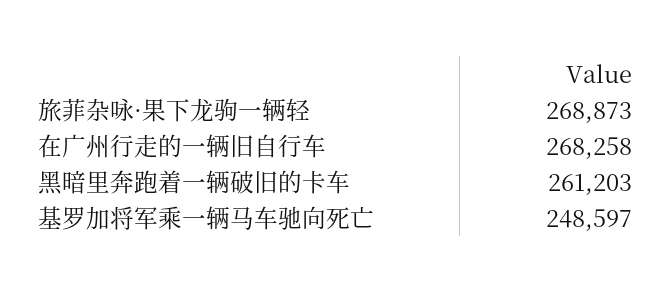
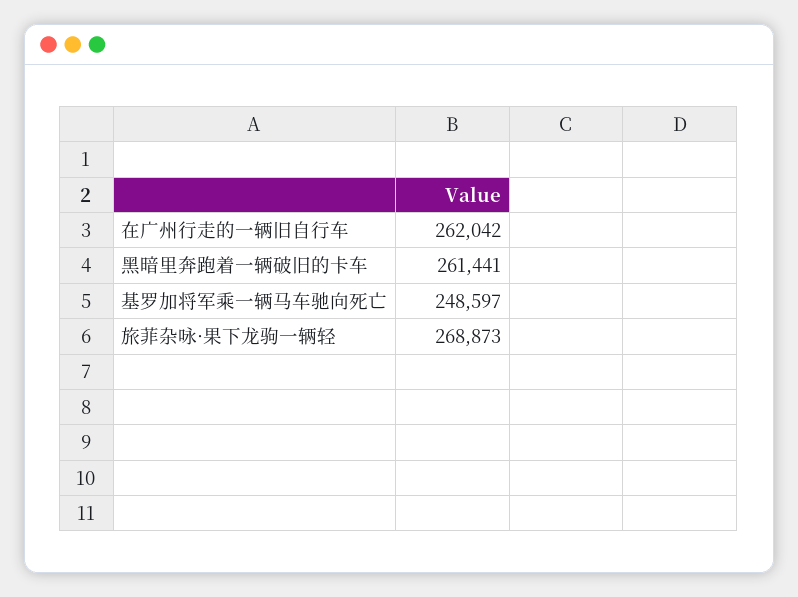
  {
    "旅菲杂咏·果下龙驹一辆轻": 268873,
-   "在广州行走的一辆旧自行车": 268258,
+   "在广州行走的一辆旧自行车": 262042,
-   "黑暗里奔跑着一辆破旧的卡车": 261203,
+   "黑暗里奔跑着一辆破旧的卡车": 261441,
    "基罗加将军乘一辆马车驰向死亡": 248597
  }

